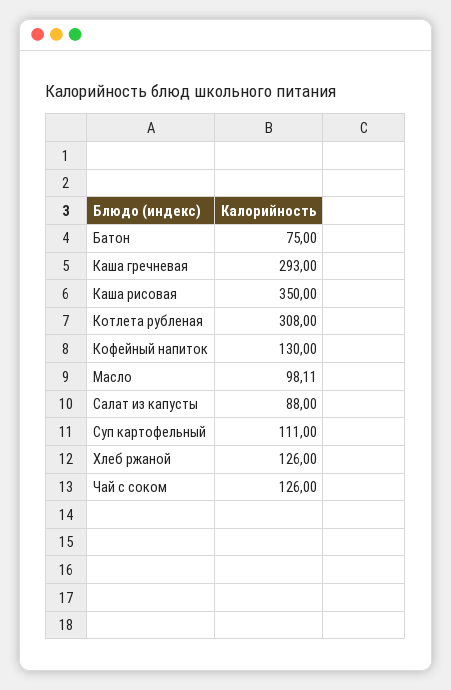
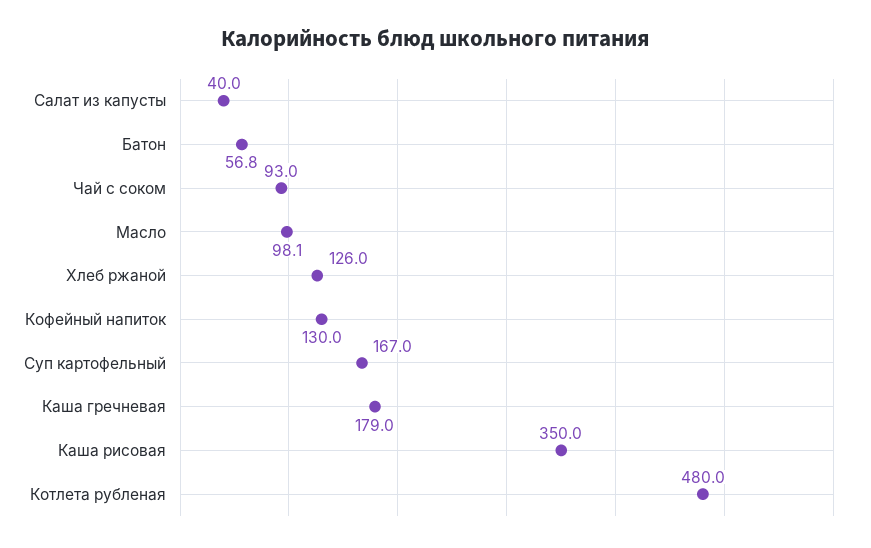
  {
-   "Батон": 75,
+   "Батон": 56.8,
-   "Каша гречневая": 293,
+   "Каша гречневая": 179,
    "Каша рисовая": 350,
-   "Котлета рубленая": 308,
+   "Котлета рубленая": 480,
    "Кофейный напиток": 130,
    "Масло": 98.11,
-   "Салат из капусты": 88,
+   "Салат из капусты": 40,
-   "Суп картофельный": 111,
+   "Суп картофельный": 167,
    "Хлеб ржаной": 126,
-   "Чай с соком": 126
+   "Чай с соком": 93
  }

